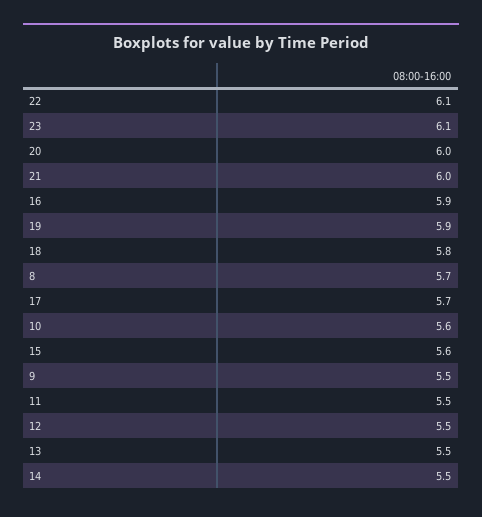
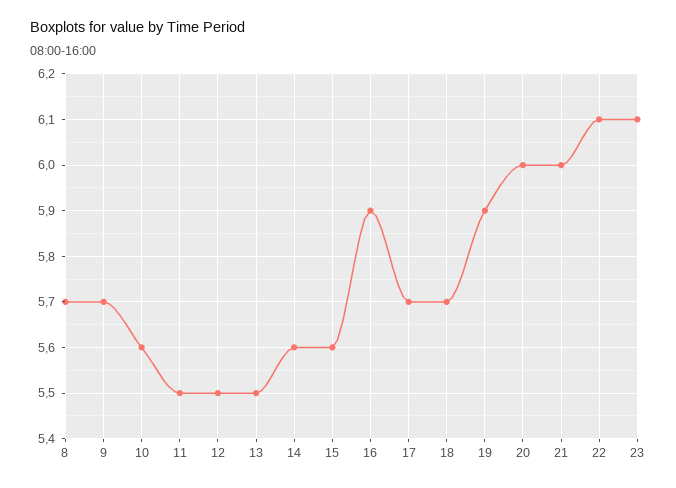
  {
    "22": 6.1,
    "23": 6.1,
    "20": 6,
    "21": 6,
    "16": 5.9,
    "19": 5.9,
-   "18": 5.8,
+   "18": 5.7,
    "8": 5.7,
    "17": 5.7,
    "10": 5.6,
    "15": 5.6,
-   "9": 5.5,
+   "9": 5.7,
    "11": 5.5,
    "12": 5.5,
    "13": 5.5,
-   "14": 5.5
+   "14": 5.6
  }

